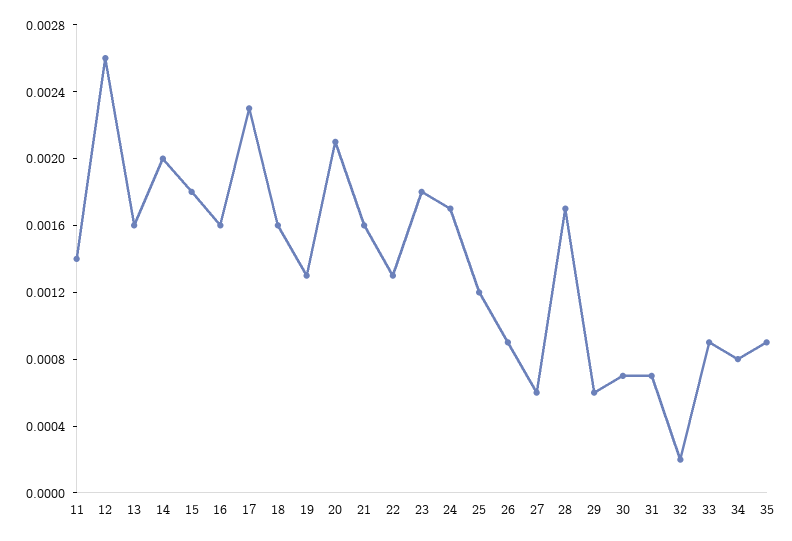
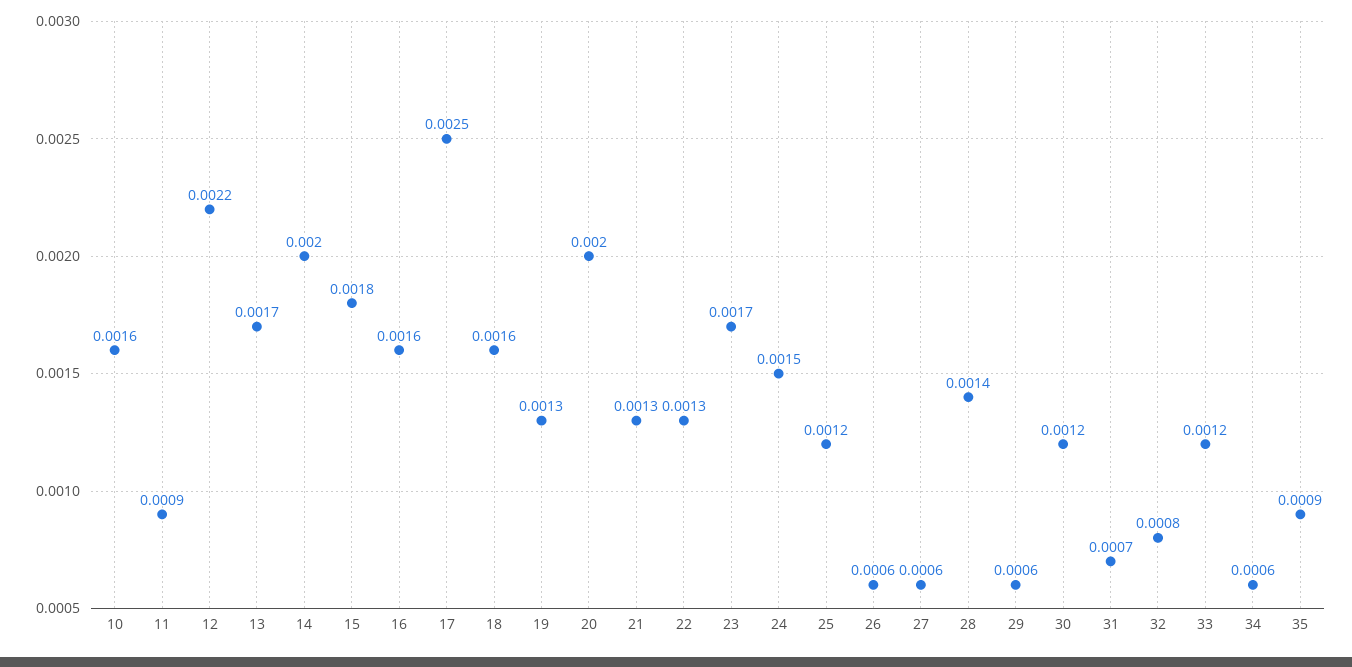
  {
-   "11": 0.0014,
+   "11": 0.0009,
-   "12": 0.0026,
+   "12": 0.0022,
-   "13": 0.0016,
+   "13": 0.0017,
    "14": 0.002,
    "15": 0.0018,
    "16": 0.0016,
-   "17": 0.0023,
+   "17": 0.0025,
    "18": 0.0016,
    "19": 0.0013,
-   "20": 0.0021,
+   "20": 0.002,
-   "21": 0.0016,
+   "21": 0.0013,
    "22": 0.0013,
-   "23": 0.0018,
+   "23": 0.0017,
-   "24": 0.0017,
+   "24": 0.0015,
    "25": 0.0012,
-   "26": 0.0009,
+   "26": 0.0006,
    "27": 0.0006,
-   "28": 0.0017,
+   "28": 0.0014,
    "29": 0.0006,
-   "30": 0.0007,
+   "30": 0.0012,
    "31": 0.0007,
-   "32": 0.0002,
+   "32": 0.0008,
-   "33": 0.0009,
+   "33": 0.0012,
-   "34": 0.0008,
+   "34": 0.0006,
-   "35": 0.0009
+   "35": 0.0009,
+   "10": 0.0016
  }

